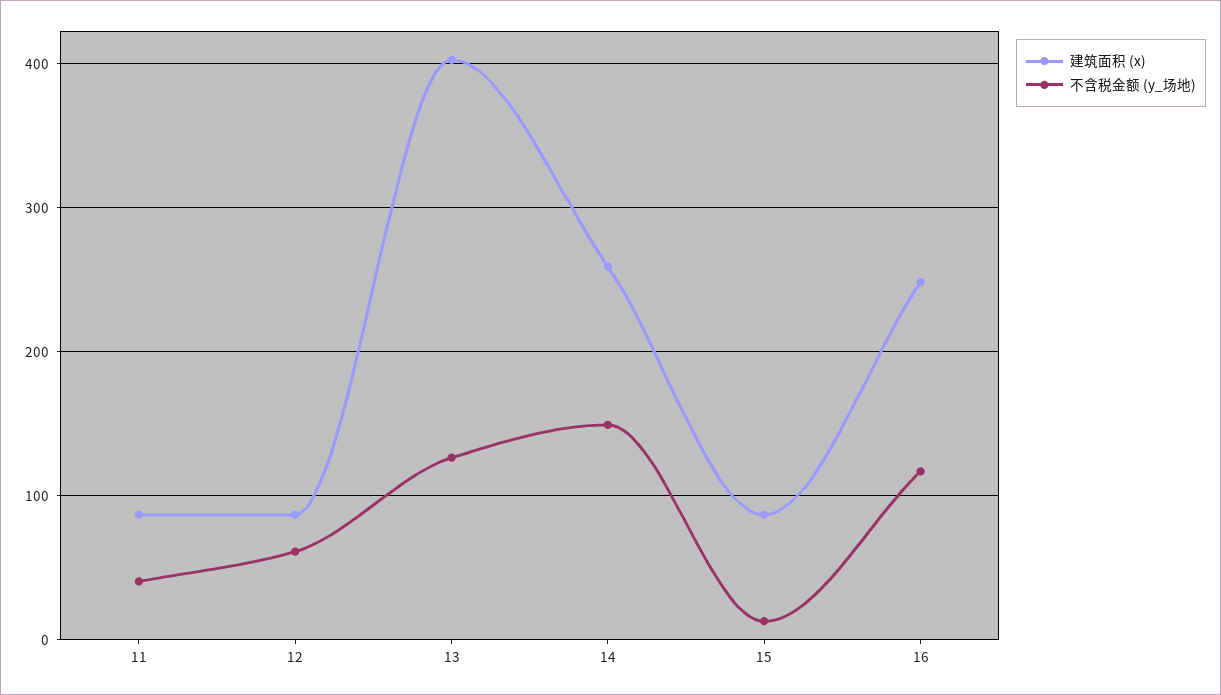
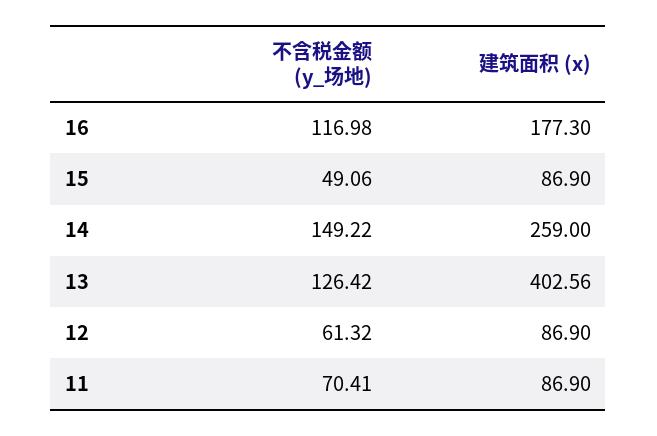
  {
    "建筑面积 (x)": {
      "11": 86.9,
      "12": 86.9,
      "13": 402.56,
      "14": 259,
      "15": 86.9,
-     "16": 250
+     "16": 177.3
    },
    "不含税金额 (y_场地)": {
-     "11": 40,
+     "11": 70.41,
      "12": 61.32,
      "13": 126.42,
      "14": 149.22,
-     "15": 10,
+     "15": 49.06,
      "16": 116.98
    }
  }

